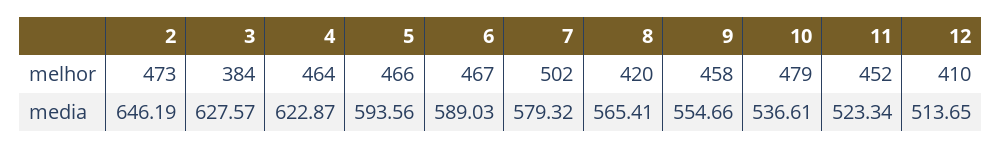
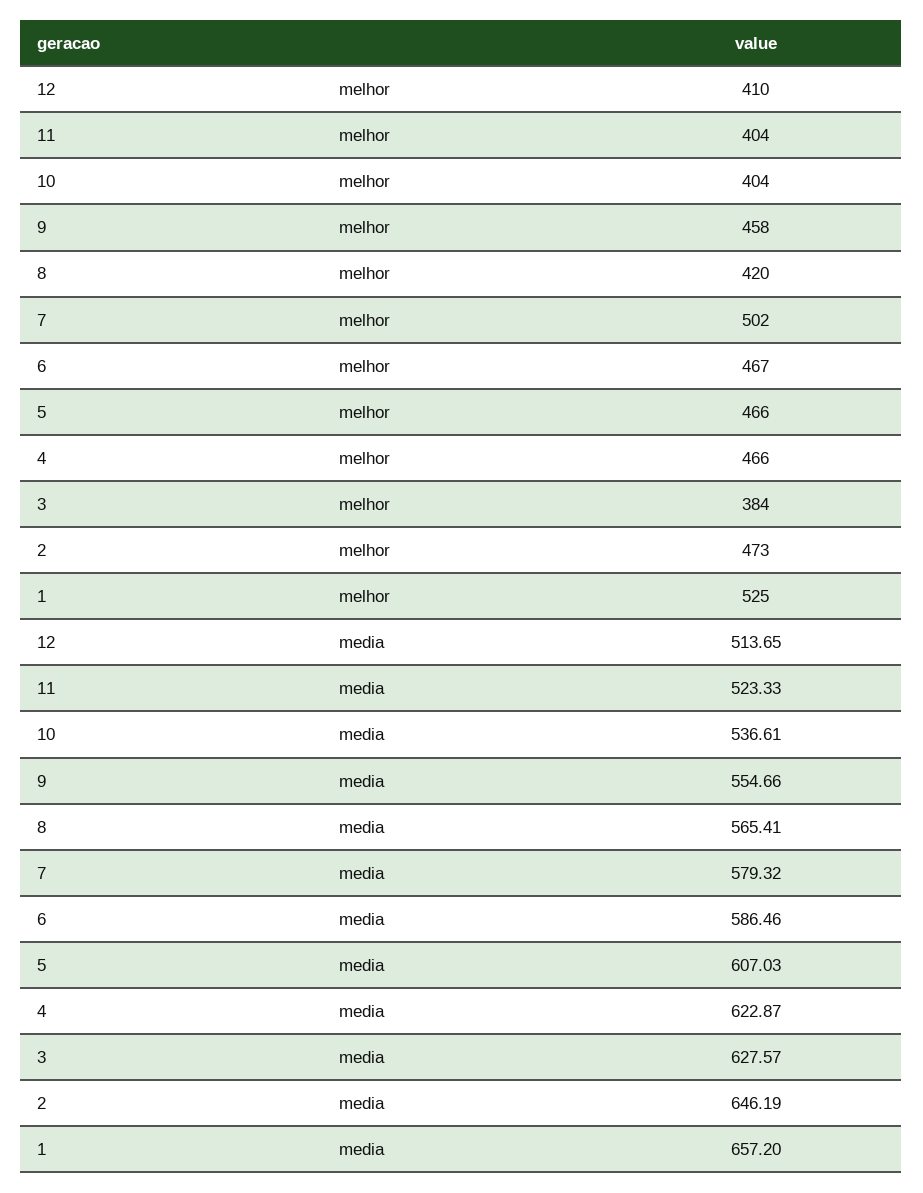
  {
    "2": {
      "melhor": 473,
      "media": 646.19
    },
    "3": {
      "melhor": 384,
      "media": 627.57
    },
    "4": {
-     "melhor": 464,
+     "melhor": 466,
      "media": 622.87
    },
    "5": {
      "melhor": 466,
-     "media": 593.56
+     "media": 607.03
    },
    "6": {
      "melhor": 467,
-     "media": 589.03
+     "media": 586.46
    },
    "7": {
      "melhor": 502,
      "media": 579.32
    },
    "8": {
      "melhor": 420,
      "media": 565.41
    },
    "9": {
      "melhor": 458,
      "media": 554.66
    },
    "10": {
-     "melhor": 479,
+     "melhor": 404,
      "media": 536.61
    },
    "11": {
-     "melhor": 452,
+     "melhor": 404,
-     "media": 523.34
+     "media": 523.33
    },
    "12": {
      "melhor": 410,
      "media": 513.65
-   }
+   },
+   "1": {
+     "melhor": 525,
+     "media": 657.2
+   }
  }

